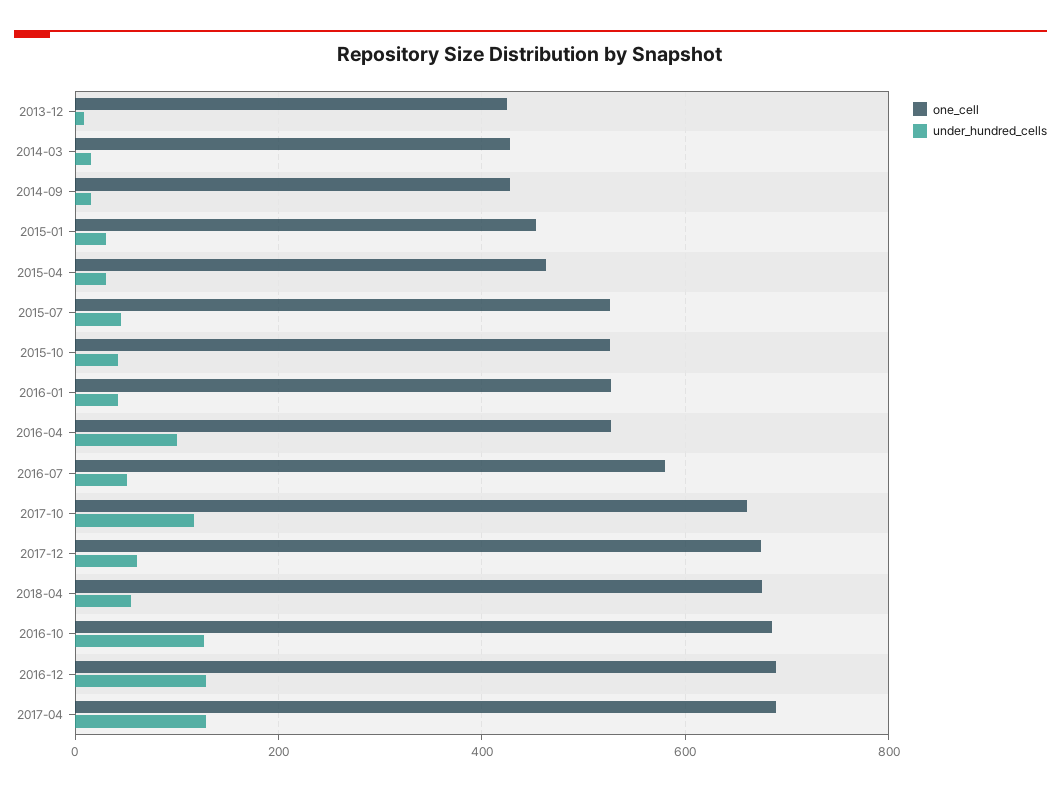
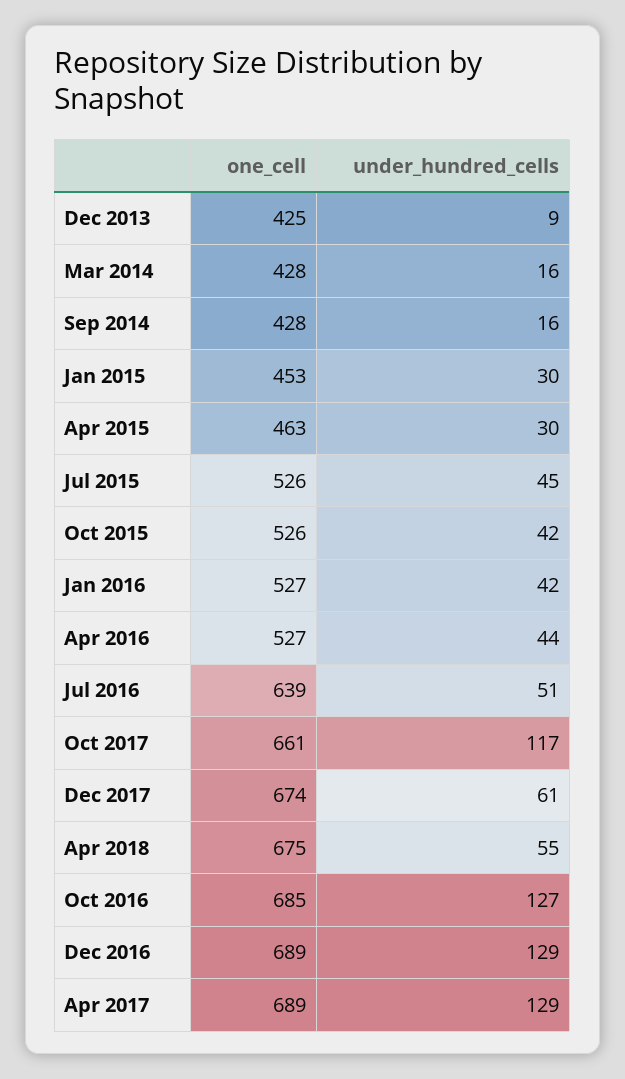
  {
    "one_cell": {
      "2013-12": 425,
      "2014-03": 428,
      "2014-09": 428,
      "2015-01": 453,
      "2015-04": 463,
      "2015-07": 526,
      "2015-10": 526,
      "2016-01": 527,
      "2016-04": 527,
-     "2016-07": 580,
+     "2016-07": 639,
      "2017-10": 661,
      "2017-12": 674,
      "2018-04": 675,
      "2016-10": 685,
      "2016-12": 689,
      "2017-04": 689
    },
    "under_hundred_cells": {
      "2013-12": 9,
      "2014-03": 16,
      "2014-09": 16,
      "2015-01": 30,
      "2015-04": 30,
      "2015-07": 45,
      "2015-10": 42,
      "2016-01": 42,
-     "2016-04": 100,
+     "2016-04": 44,
      "2016-07": 51,
      "2017-10": 117,
      "2017-12": 61,
      "2018-04": 55,
      "2016-10": 127,
      "2016-12": 129,
      "2017-04": 129
    }
  }

